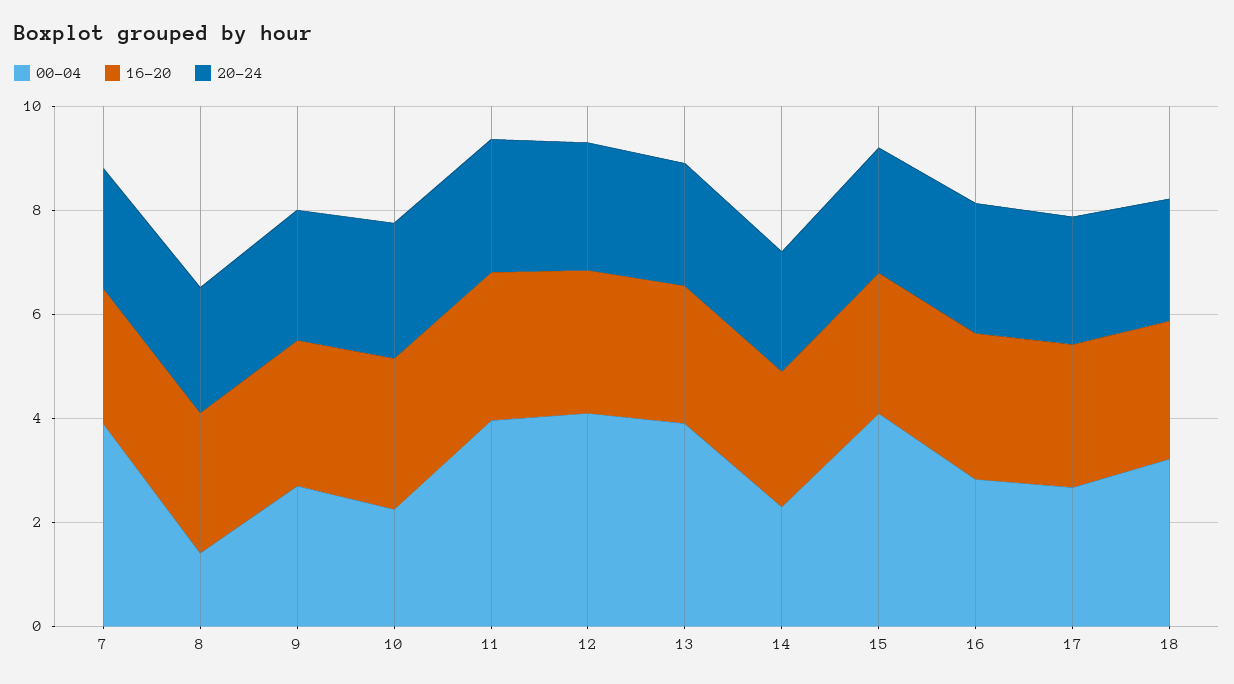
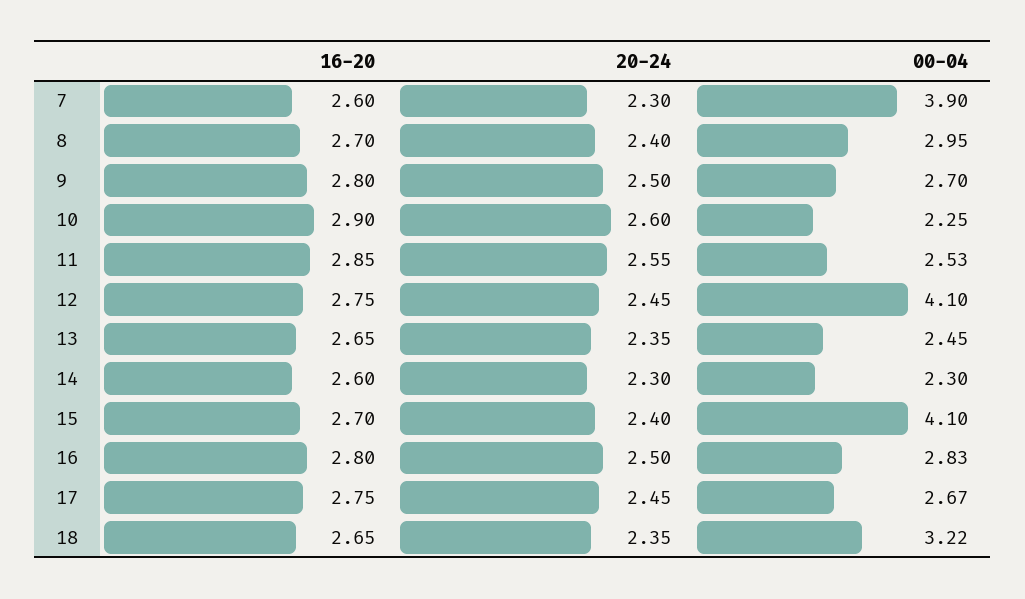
  {
    "00-04": {
      "7": 3.9,
-     "8": 1.5,
+     "8": 2.95,
      "9": 2.7,
      "10": 2.25,
-     "11": 4,
+     "11": 2.53,
      "12": 4.1,
-     "13": 4,
+     "13": 2.45,
      "14": 2.3,
      "15": 4.1,
      "16": 2.83,
      "17": 2.67,
      "18": 3.22
    },
    "16-20": {
      "7": 2.6,
      "8": 2.7,
      "9": 2.8,
      "10": 2.9,
      "11": 2.85,
      "12": 2.75,
      "13": 2.65,
      "14": 2.6,
      "15": 2.7,
      "16": 2.8,
      "17": 2.75,
      "18": 2.65
    },
    "20-24": {
      "7": 2.3,
      "8": 2.4,
      "9": 2.5,
      "10": 2.6,
      "11": 2.55,
      "12": 2.45,
      "13": 2.35,
      "14": 2.3,
      "15": 2.4,
      "16": 2.5,
      "17": 2.45,
      "18": 2.35
    }
  }

